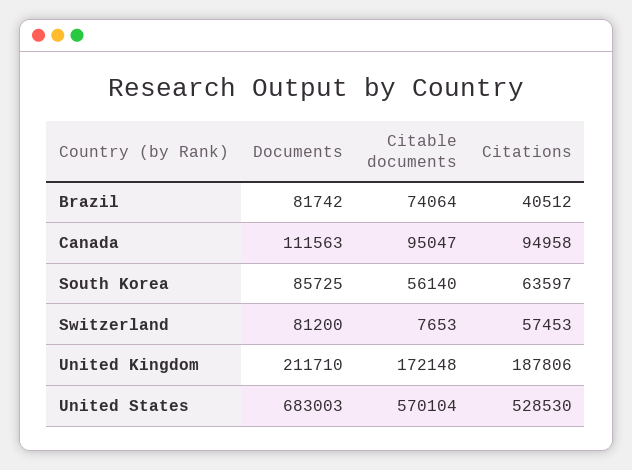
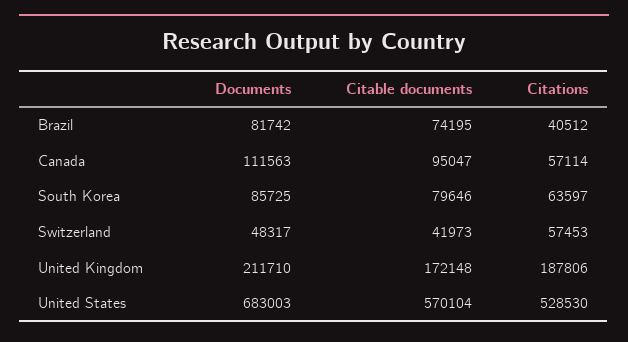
  {
    "Documents": {
      "Brazil": 81742,
      "Canada": 111563,
      "South Korea": 85725,
-     "Switzerland": 81200,
+     "Switzerland": 48317,
      "United Kingdom": 211710,
      "United States": 683003
    },
    "Citable documents": {
-     "Brazil": 74064,
+     "Brazil": 74195,
      "Canada": 95047,
-     "South Korea": 56140,
+     "South Korea": 79646,
-     "Switzerland": 7653,
+     "Switzerland": 41973,
      "United Kingdom": 172148,
      "United States": 570104
    },
    "Citations": {
      "Brazil": 40512,
-     "Canada": 94958,
+     "Canada": 57114,
      "South Korea": 63597,
      "Switzerland": 57453,
      "United Kingdom": 187806,
      "United States": 528530
    }
  }

